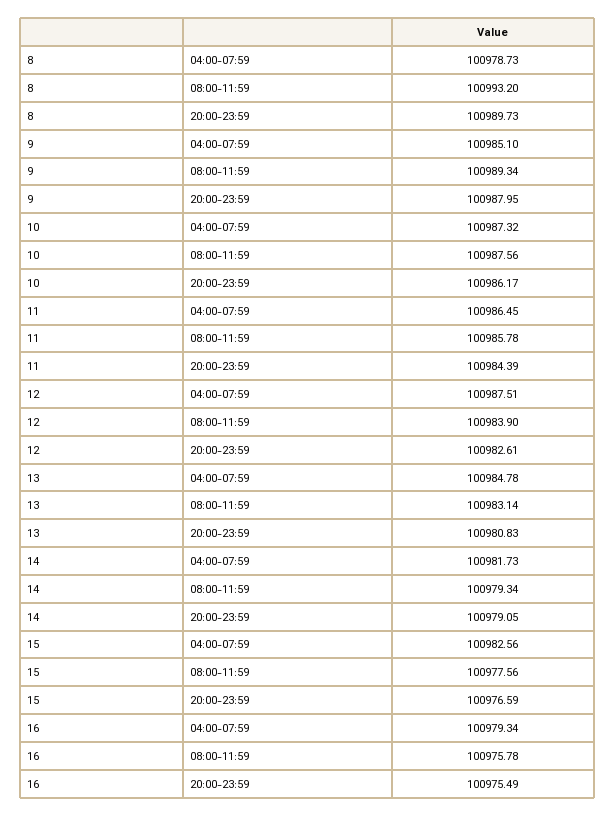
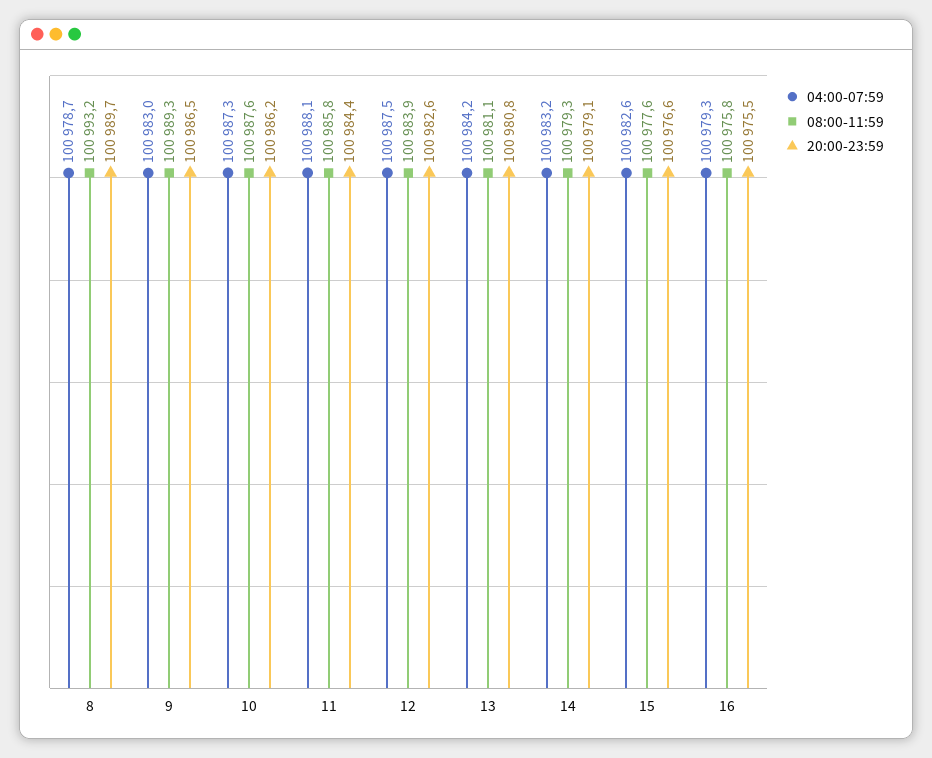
  {
    "04:00-07:59": {
      "8": 100978.73,
-     "9": 100985.1,
+     "9": 100983,
      "10": 100987.32,
-     "11": 100986.45,
+     "11": 100988.1,
      "12": 100987.51,
-     "13": 100984.78,
+     "13": 100984.2,
-     "14": 100981.73,
+     "14": 100983.2,
      "15": 100982.56,
      "16": 100979.34
    },
    "08:00-11:59": {
      "8": 100993.2,
      "9": 100989.34,
      "10": 100987.56,
      "11": 100985.78,
      "12": 100983.9,
-     "13": 100983.14,
+     "13": 100981.1,
      "14": 100979.34,
      "15": 100977.56,
      "16": 100975.78
    },
    "20:00-23:59": {
      "8": 100989.73,
-     "9": 100987.95,
+     "9": 100986.5,
      "10": 100986.17,
      "11": 100984.39,
      "12": 100982.61,
      "13": 100980.83,
      "14": 100979.05,
      "15": 100976.59,
      "16": 100975.49
    }
  }

